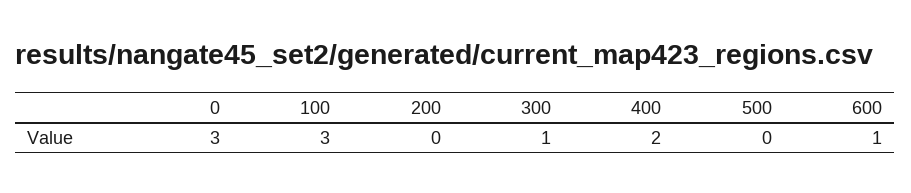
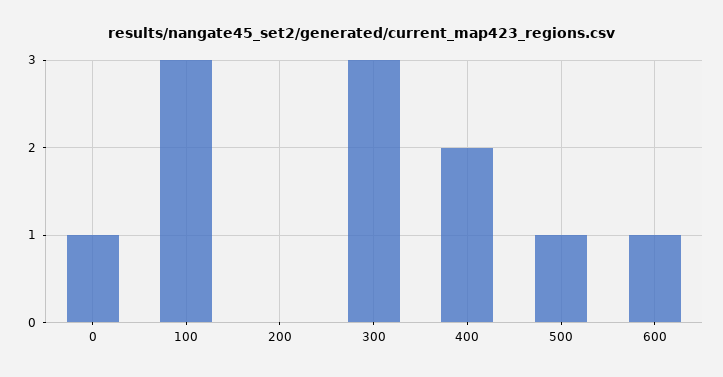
  {
-   "0": 3,
+   "0": 1,
    "100": 3,
    "200": 0,
-   "300": 1,
+   "300": 3,
    "400": 2,
-   "500": 0,
+   "500": 1,
    "600": 1
  }

